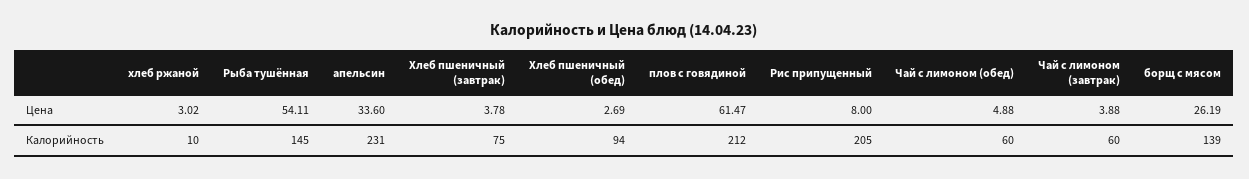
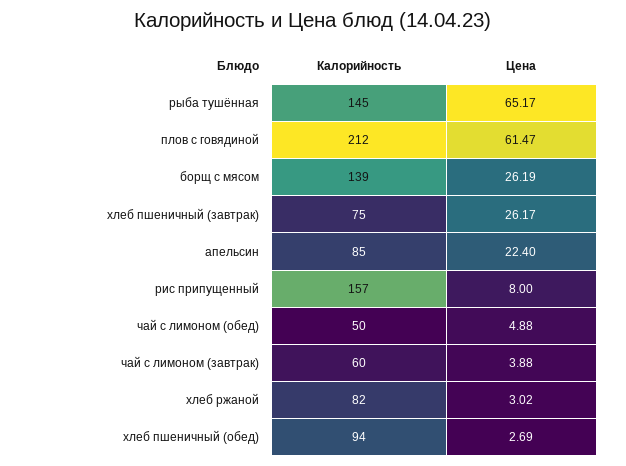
  {
    "хлеб ржаной": {
      "Цена": 3.02,
-     "Калорийность": 10
+     "Калорийность": 82
    },
    "Рыба тушённая": {
-     "Цена": 54.11,
+     "Цена": 65.17,
      "Калорийность": 145
    },
    "апельсин": {
-     "Цена": 33.6,
+     "Цена": 22.4,
-     "Калорийность": 231
+     "Калорийность": 85
    },
    "Хлеб пшеничный (завтрак)": {
-     "Цена": 3.78,
+     "Цена": 26.17,
      "Калорийность": 75
    },
    "Хлеб пшеничный (обед)": {
      "Цена": 2.69,
      "Калорийность": 94
    },
    "плов с говядиной": {
      "Цена": 61.47,
      "Калорийность": 212
    },
    "Рис припущенный": {
      "Цена": 8,
-     "Калорийность": 205
+     "Калорийность": 157
    },
    "Чай с лимоном (обед)": {
      "Цена": 4.88,
-     "Калорийность": 60
+     "Калорийность": 50
    },
    "Чай с лимоном (завтрак)": {
      "Цена": 3.88,
      "Калорийность": 60
    },
    "борщ с мясом": {
      "Цена": 26.19,
      "Калорийность": 139
    }
  }

